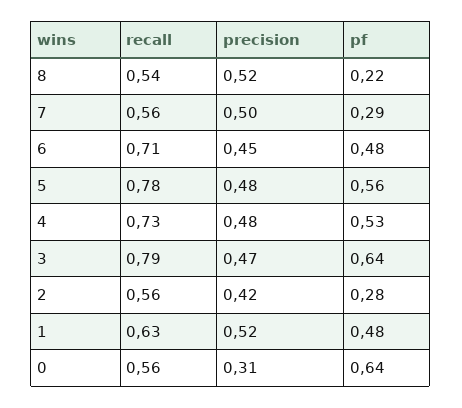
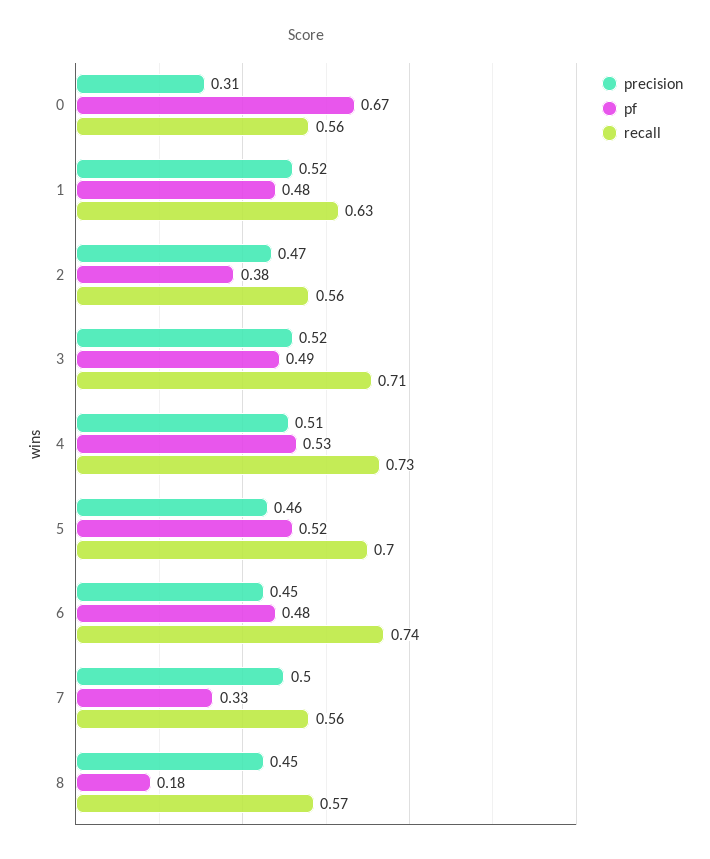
  {
    "recall": {
-     "8": 0.54,
+     "8": 0.57,
      "7": 0.56,
-     "6": 0.71,
+     "6": 0.74,
-     "5": 0.78,
+     "5": 0.7,
      "4": 0.73,
-     "3": 0.79,
+     "3": 0.71,
      "2": 0.56,
      "1": 0.63,
      "0": 0.56
    },
    "precision": {
-     "8": 0.52,
+     "8": 0.45,
      "7": 0.5,
      "6": 0.45,
-     "5": 0.48,
+     "5": 0.46,
-     "4": 0.48,
+     "4": 0.51,
-     "3": 0.47,
+     "3": 0.52,
-     "2": 0.42,
+     "2": 0.47,
      "1": 0.52,
      "0": 0.31
    },
    "pf": {
-     "8": 0.22,
+     "8": 0.18,
-     "7": 0.29,
+     "7": 0.33,
      "6": 0.48,
-     "5": 0.56,
+     "5": 0.52,
      "4": 0.53,
-     "3": 0.64,
+     "3": 0.49,
-     "2": 0.28,
+     "2": 0.38,
      "1": 0.48,
-     "0": 0.64
+     "0": 0.67
    }
  }

